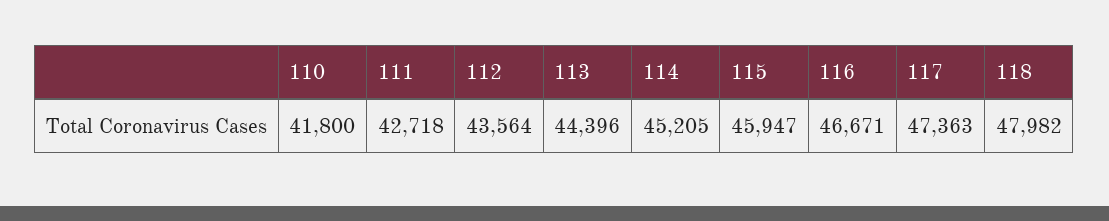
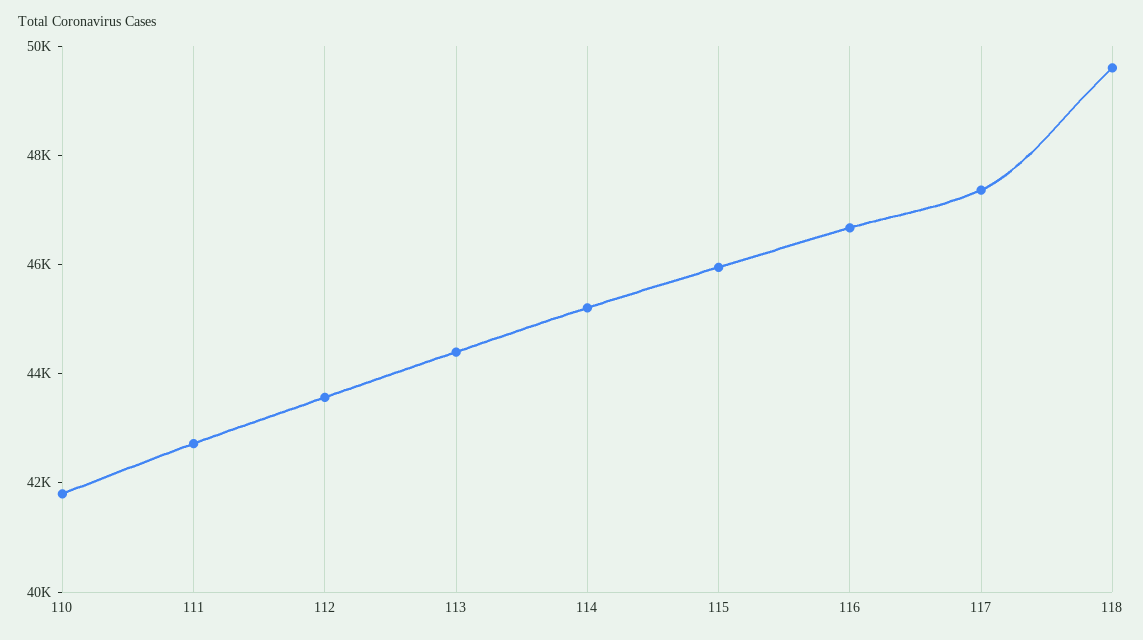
  {
    "110": 41800,
    "111": 42718,
    "112": 43564,
    "113": 44396,
    "114": 45205,
    "115": 45947,
    "116": 46671,
    "117": 47363,
-   "118": 47982
+   "118": 49500
  }

